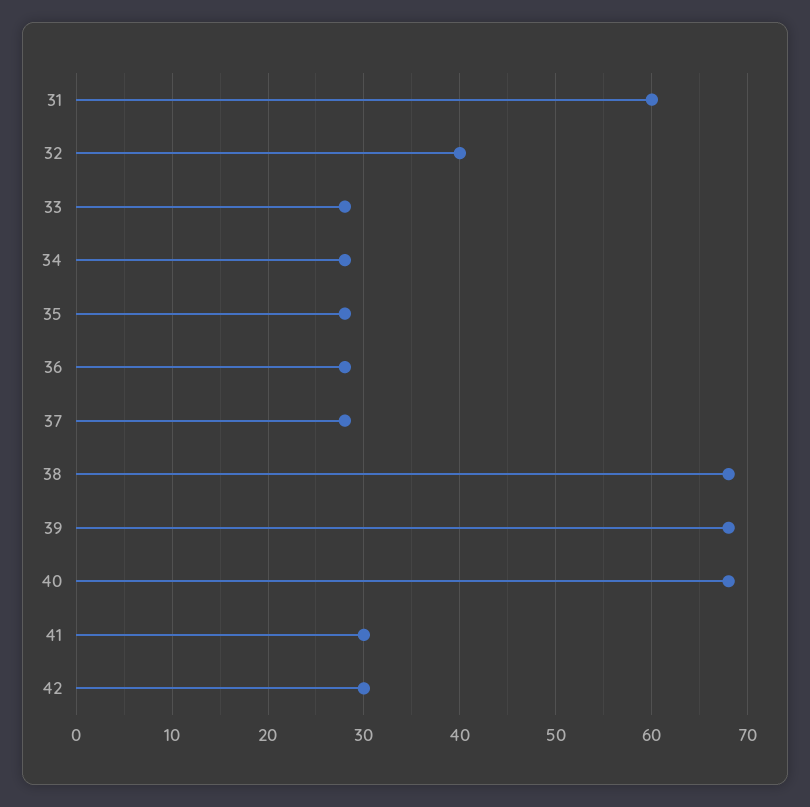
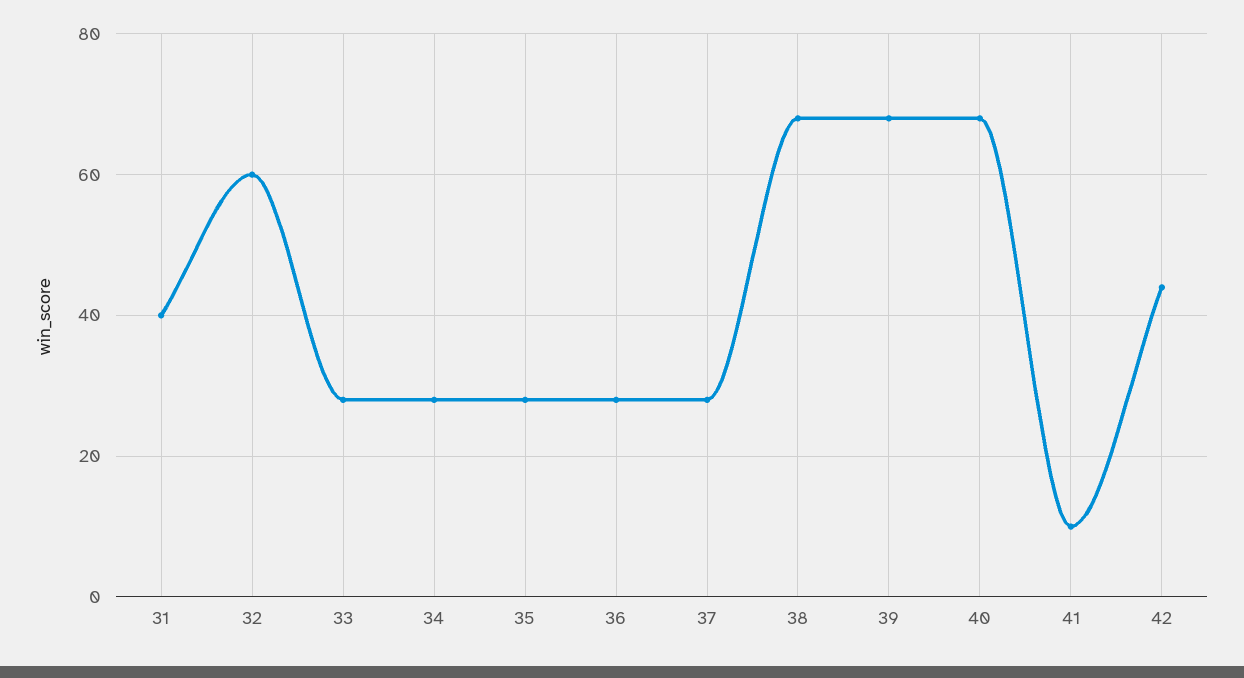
  {
-   "31": 60,
+   "31": 40,
-   "32": 40,
+   "32": 60,
    "33": 28,
    "34": 28,
    "35": 28,
    "36": 28,
    "37": 28,
    "38": 68,
    "39": 68,
    "40": 68,
-   "41": 30,
+   "41": 10,
-   "42": 30
+   "42": 45
  }

